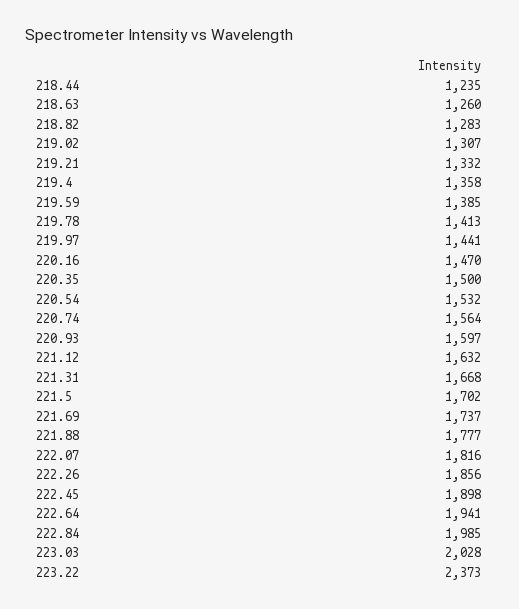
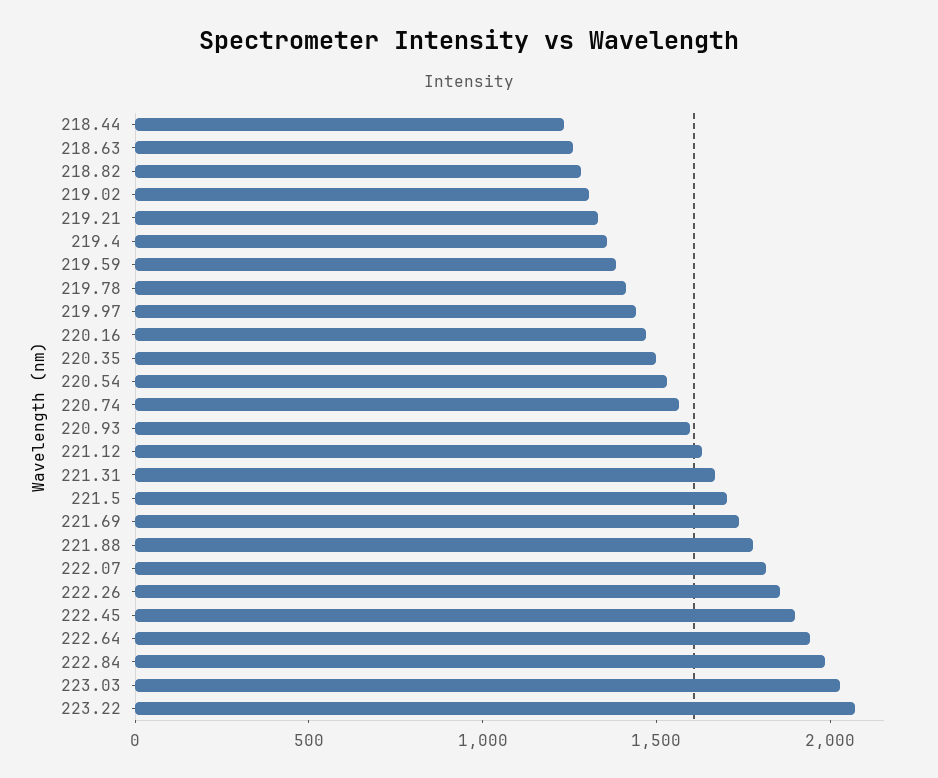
  {
    "218.44": 1235,
    "218.63": 1260,
    "218.82": 1283,
    "219.02": 1307,
    "219.21": 1332,
    "219.4": 1358,
    "219.59": 1385,
    "219.78": 1413,
    "219.97": 1441,
    "220.16": 1470,
    "220.35": 1500,
    "220.54": 1532,
    "220.74": 1564,
    "220.93": 1597,
    "221.12": 1632,
    "221.31": 1668,
    "221.5": 1702,
    "221.69": 1737,
    "221.88": 1777,
    "222.07": 1816,
    "222.26": 1856,
    "222.45": 1898,
    "222.64": 1941,
    "222.84": 1985,
    "223.03": 2028,
-   "223.22": 2373
+   "223.22": 2100
  }

